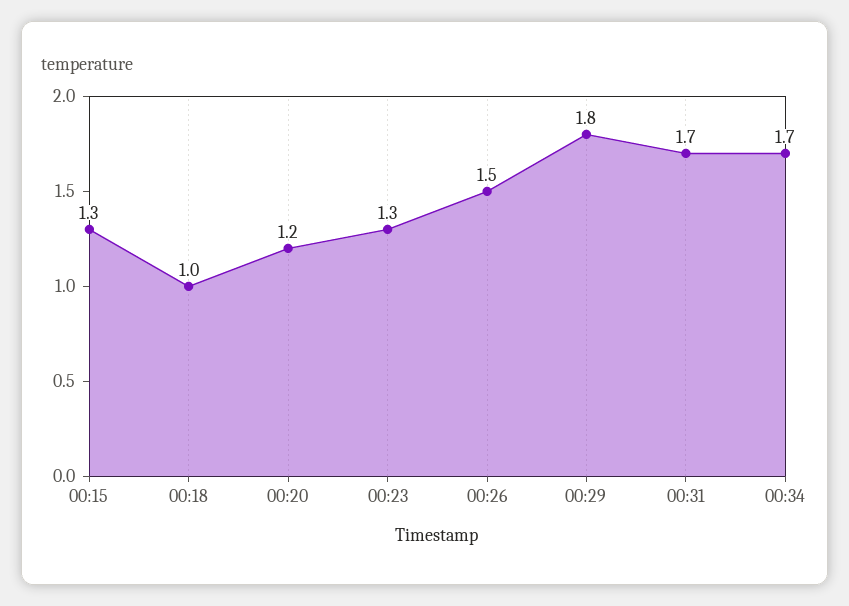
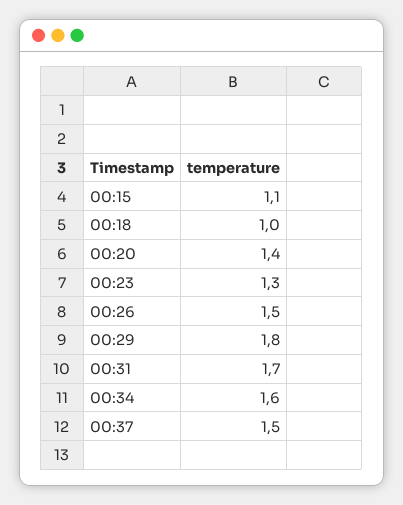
  {
-   "00:15": 1.3,
+   "00:15": 1.1,
    "00:18": 1,
-   "00:20": 1.2,
+   "00:20": 1.4,
    "00:23": 1.3,
    "00:26": 1.5,
    "00:29": 1.8,
    "00:31": 1.7,
-   "00:34": 1.7
+   "00:34": 1.6,
+   "00:37": 1.5
  }

